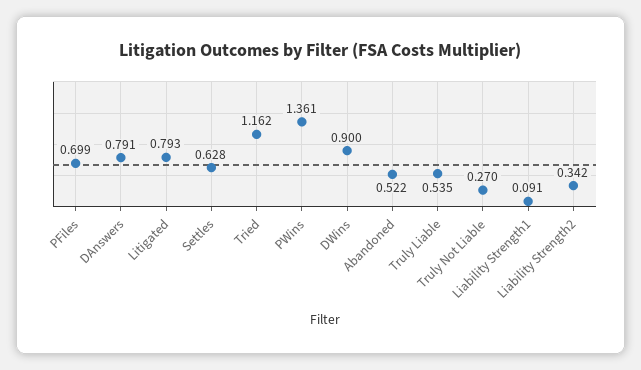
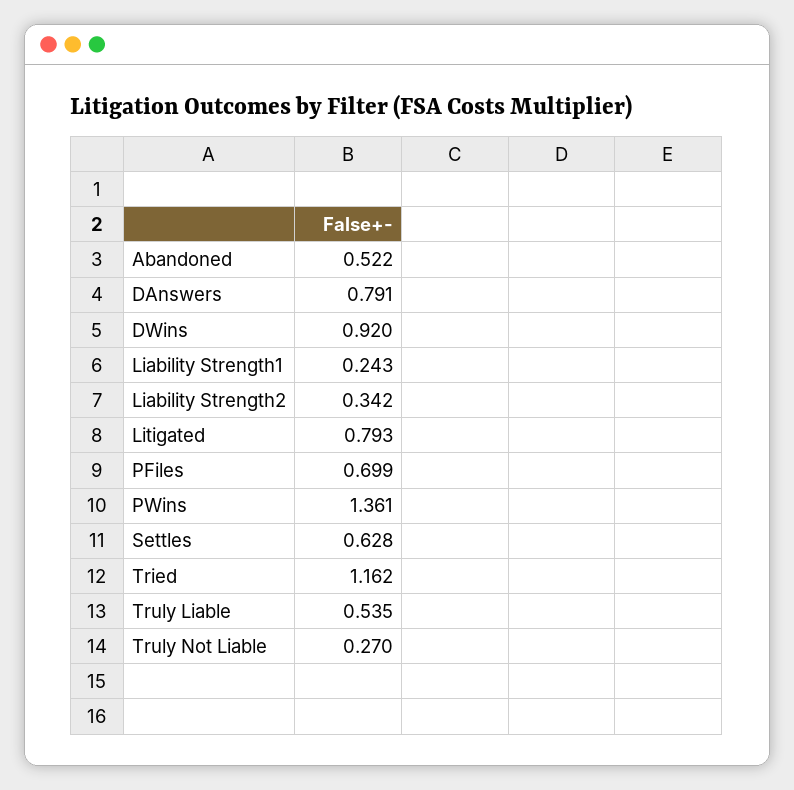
  {
    "PFiles": 0.699,
    "DAnswers": 0.791,
    "Litigated": 0.793,
    "Settles": 0.628,
    "Tried": 1.162,
    "PWins": 1.361,
-   "DWins": 0.9,
+   "DWins": 0.92,
    "Abandoned": 0.522,
    "Truly Liable": 0.535,
    "Truly Not Liable": 0.27,
-   "Liability Strength1": 0.091,
+   "Liability Strength1": 0.243,
    "Liability Strength2": 0.342
  }

